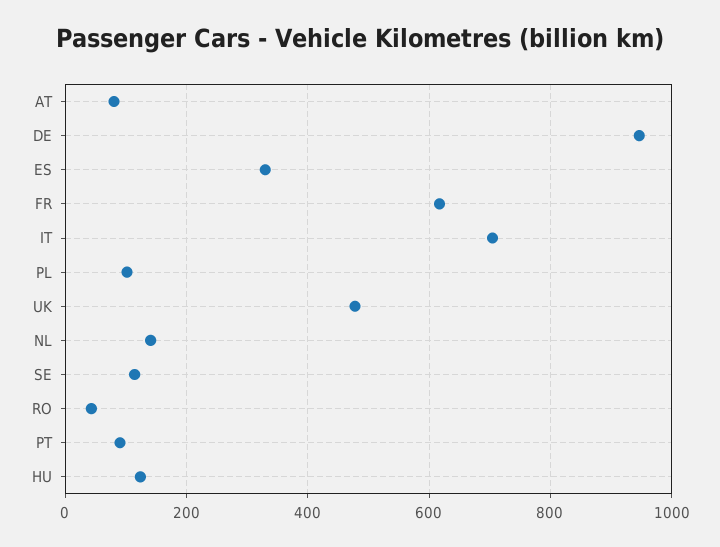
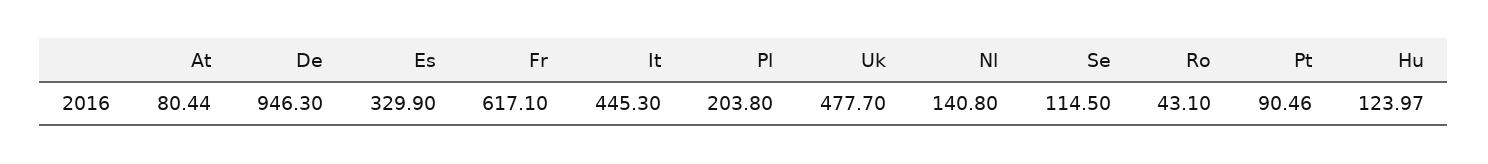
  {
    "AT": 80.44,
    "DE": 946.3,
    "ES": 329.9,
    "FR": 617.1,
-   "IT": 700,
+   "IT": 445.3,
-   "PL": 100,
+   "PL": 203.8,
    "UK": 477.7,
    "NL": 140.8,
    "SE": 114.5,
    "RO": 43.1,
    "PT": 90.46,
    "HU": 123.97
  }

